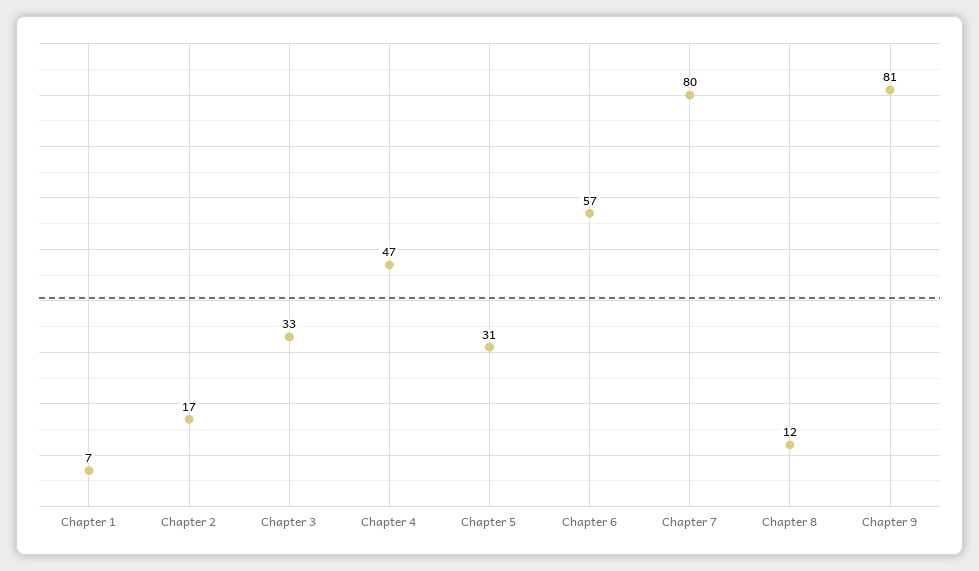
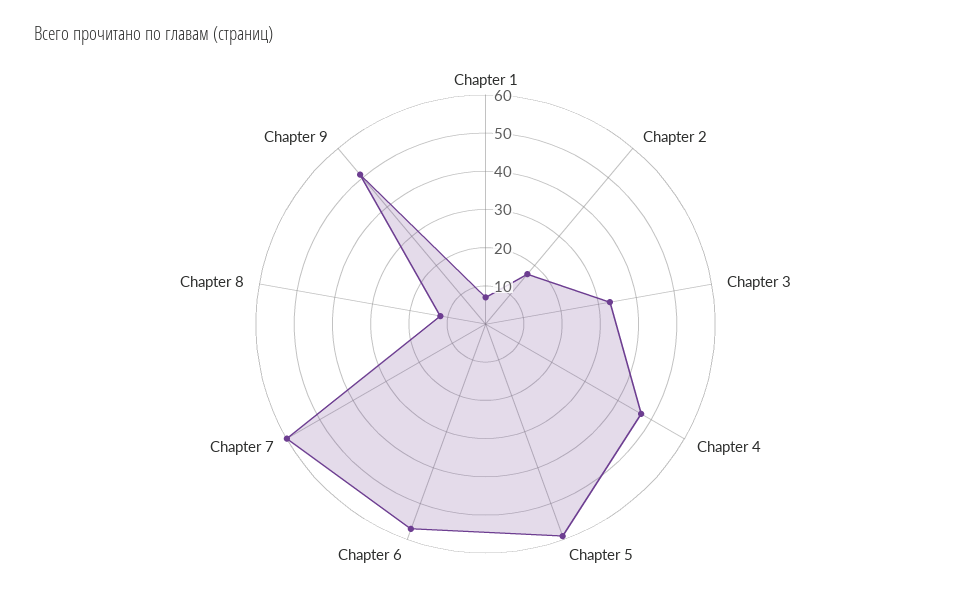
  {
    "Chapter 1": 7,
    "Chapter 2": 17,
    "Chapter 3": 33,
    "Chapter 4": 47,
-   "Chapter 5": 31,
+   "Chapter 5": 60,
    "Chapter 6": 57,
-   "Chapter 7": 80,
+   "Chapter 7": 60,
    "Chapter 8": 12,
-   "Chapter 9": 81
+   "Chapter 9": 50
  }

